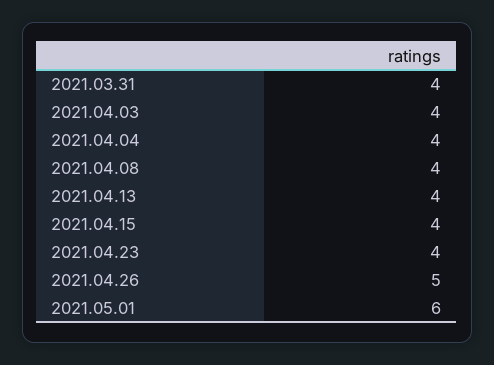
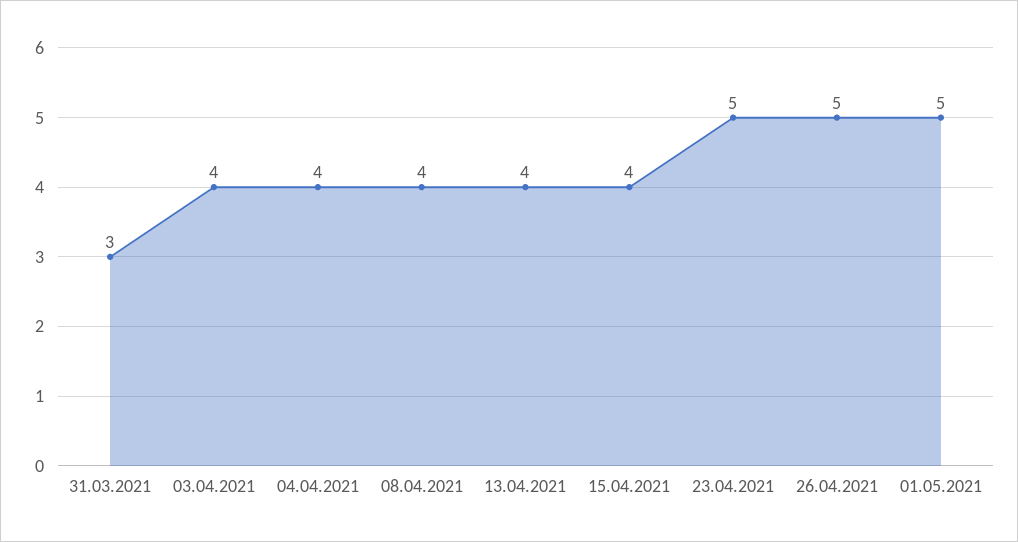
  {
-   "2021.03.31": 4,
+   "2021.03.31": 3,
    "2021.04.03": 4,
    "2021.04.04": 4,
    "2021.04.08": 4,
    "2021.04.13": 4,
    "2021.04.15": 4,
-   "2021.04.23": 4,
+   "2021.04.23": 5,
    "2021.04.26": 5,
-   "2021.05.01": 6
+   "2021.05.01": 5
  }

